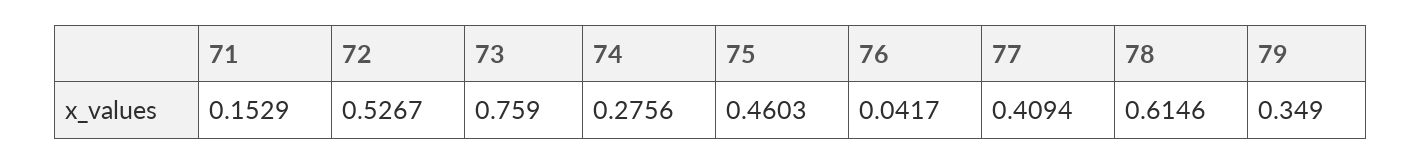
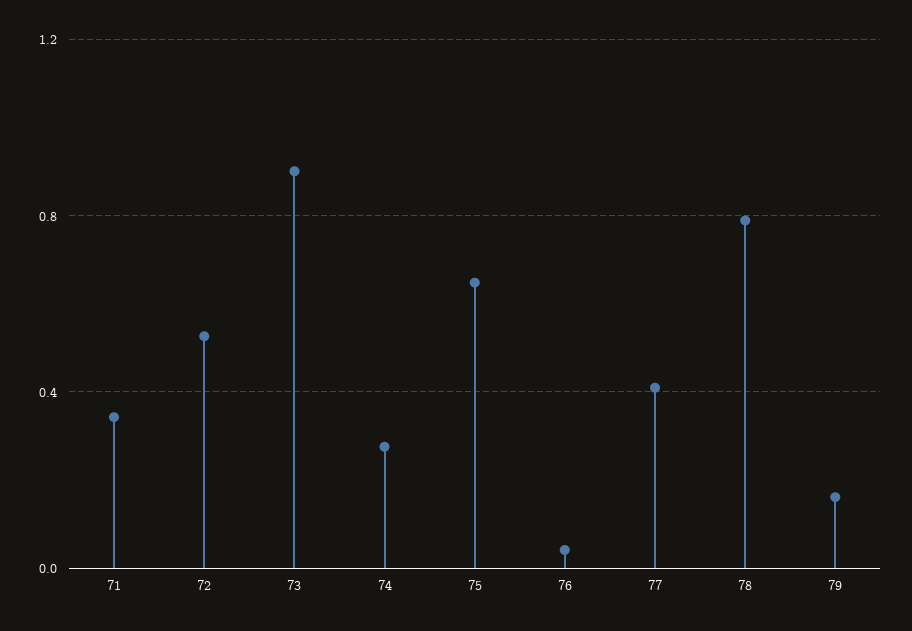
  {
-   "71": 0.1529,
+   "71": 0.35,
    "72": 0.5267,
-   "73": 0.759,
+   "73": 0.9,
    "74": 0.2756,
-   "75": 0.4603,
+   "75": 0.65,
    "76": 0.0417,
    "77": 0.4094,
-   "78": 0.6146,
+   "78": 0.8,
-   "79": 0.349
+   "79": 0.15
  }

